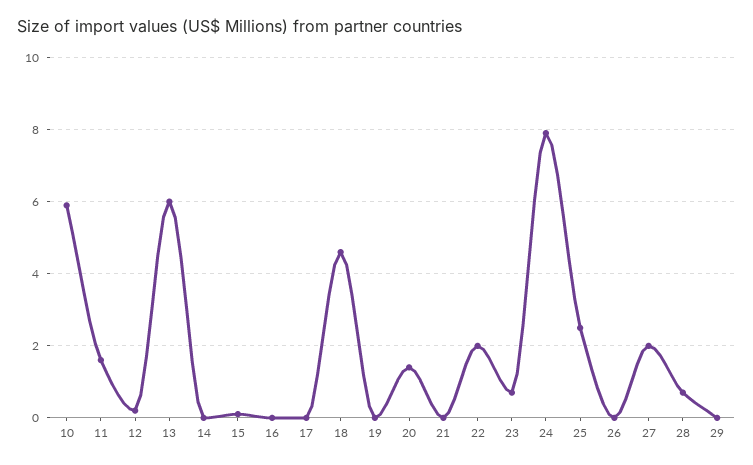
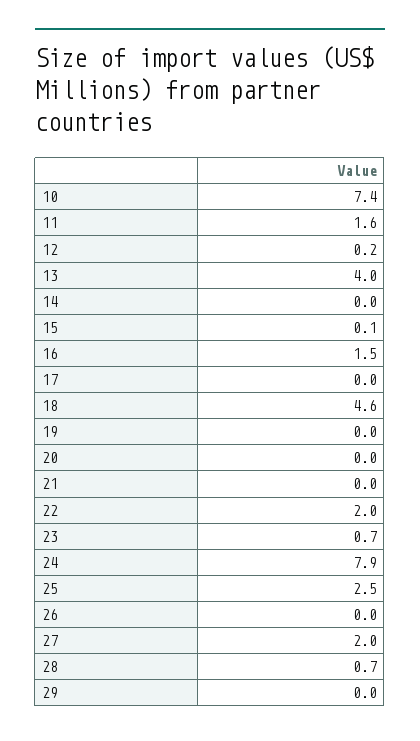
  {
-   "10": 6,
+   "10": 7.4,
    "11": 1.6,
    "12": 0.2,
-   "13": 6,
+   "13": 4,
    "14": 0,
    "15": 0.1,
-   "16": 0,
+   "16": 1.5,
    "17": 0,
    "18": 4.6,
    "19": 0,
-   "20": 1.5,
+   "20": 0,
    "21": 0,
    "22": 2,
    "23": 0.7,
    "24": 7.9,
    "25": 2.5,
    "26": 0,
    "27": 2,
    "28": 0.7,
    "29": 0
  }

